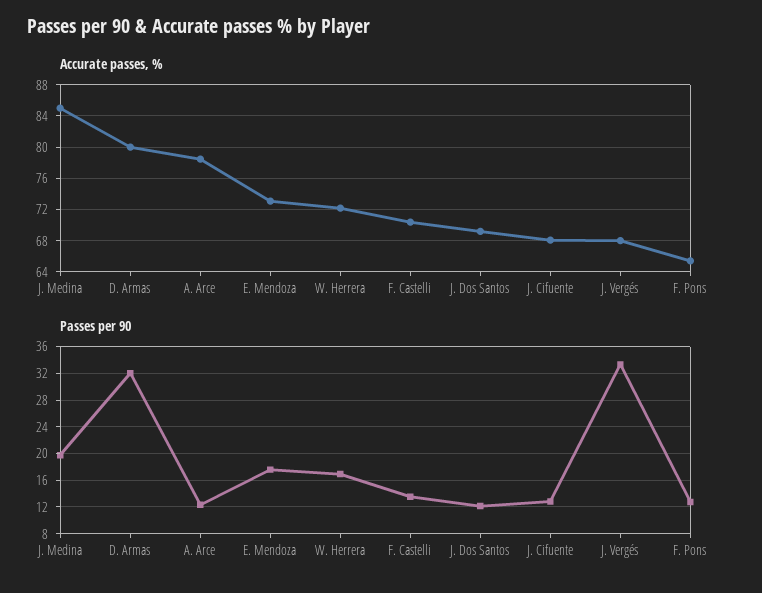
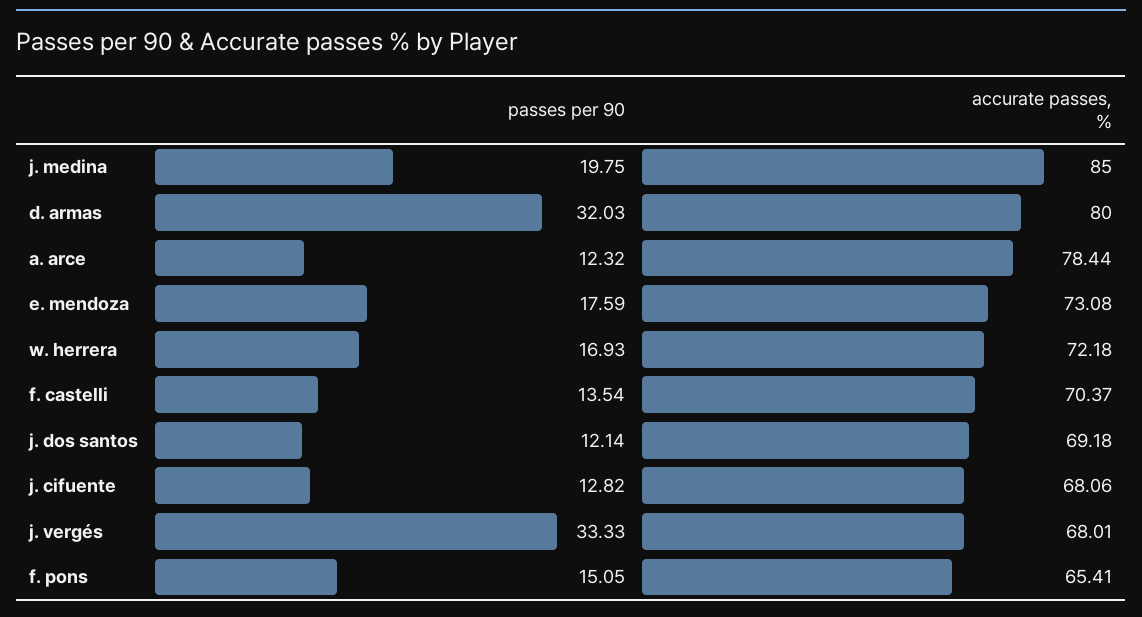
  {
    "Accurate passes, %": {
      "J. Medina": 85,
      "D. Armas": 80,
      "A. Arce": 78.44,
      "E. Mendoza": 73.08,
      "W. Herrera": 72.18,
      "F. Castelli": 70.37,
      "J. Dos Santos": 69.18,
      "J. Cifuente": 68.06,
      "J. Vergés": 68.01,
      "F. Pons": 65.41
    },
    "Passes per 90": {
      "J. Medina": 19.75,
      "D. Armas": 32.03,
      "A. Arce": 12.32,
      "E. Mendoza": 17.59,
      "W. Herrera": 16.93,
      "F. Castelli": 13.54,
      "J. Dos Santos": 12.14,
      "J. Cifuente": 12.82,
      "J. Vergés": 33.33,
-     "F. Pons": 13
+     "F. Pons": 15.05
    }
  }

